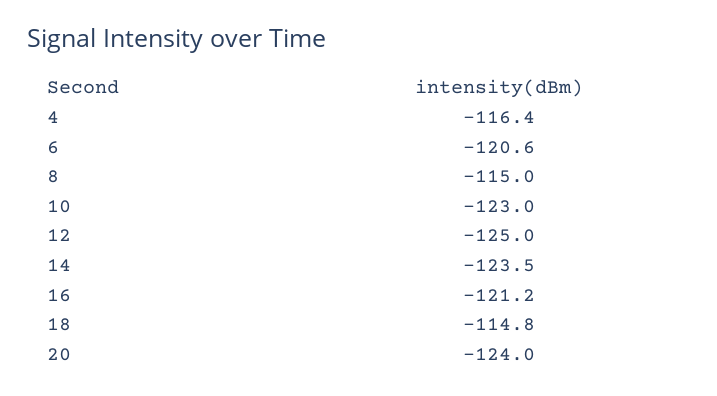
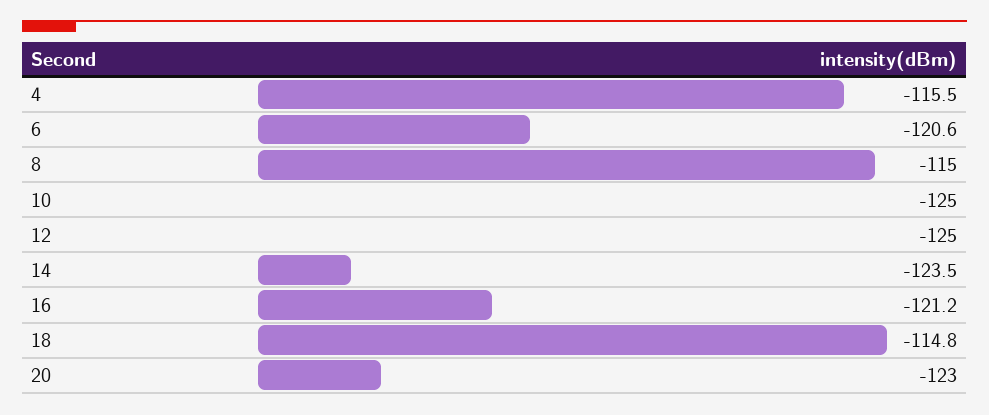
  {
-   "4": -116.4,
+   "4": -115.5,
    "6": -120.6,
    "8": -115,
-   "10": -123,
+   "10": -125,
    "12": -125,
    "14": -123.5,
    "16": -121.2,
    "18": -114.8,
-   "20": -124
+   "20": -123
  }

